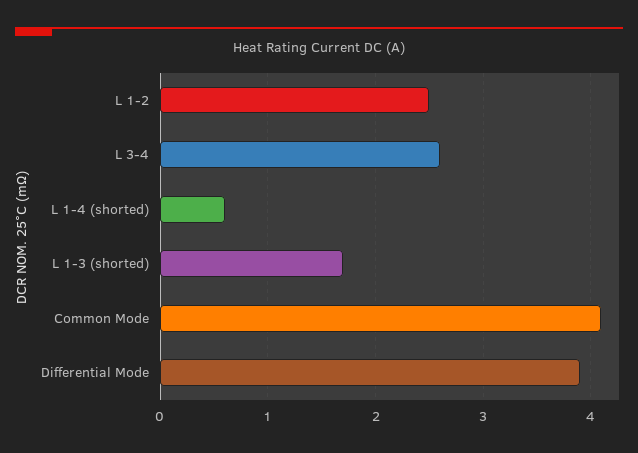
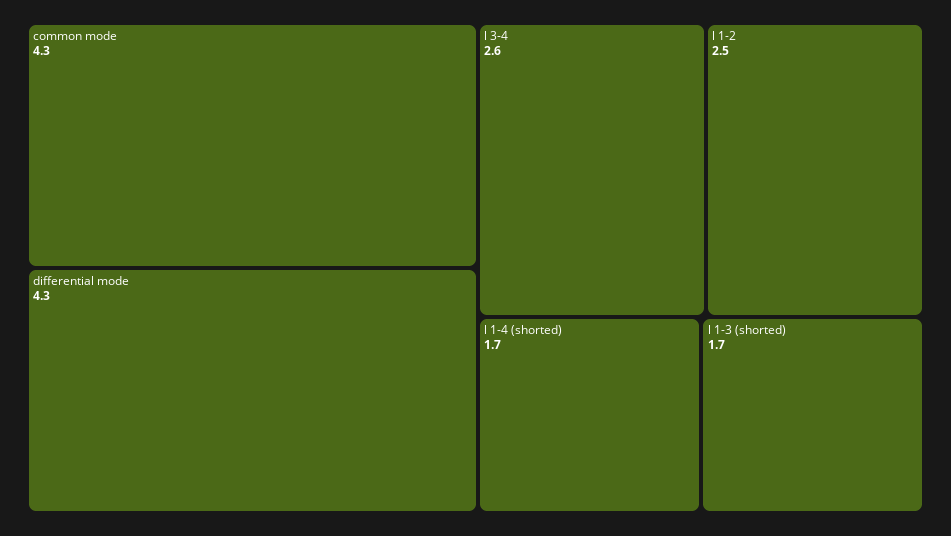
  {
    "L 1-2": 2.5,
    "L 3-4": 2.6,
-   "L 1-4 (shorted)": 0.6,
+   "L 1-4 (shorted)": 1.7,
    "L 1-3 (shorted)": 1.7,
-   "Common Mode": 4.1,
+   "Common Mode": 4.3,
-   "Differential Mode": 3.9
+   "Differential Mode": 4.3
  }

